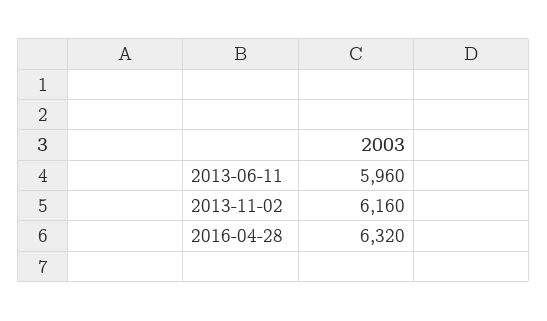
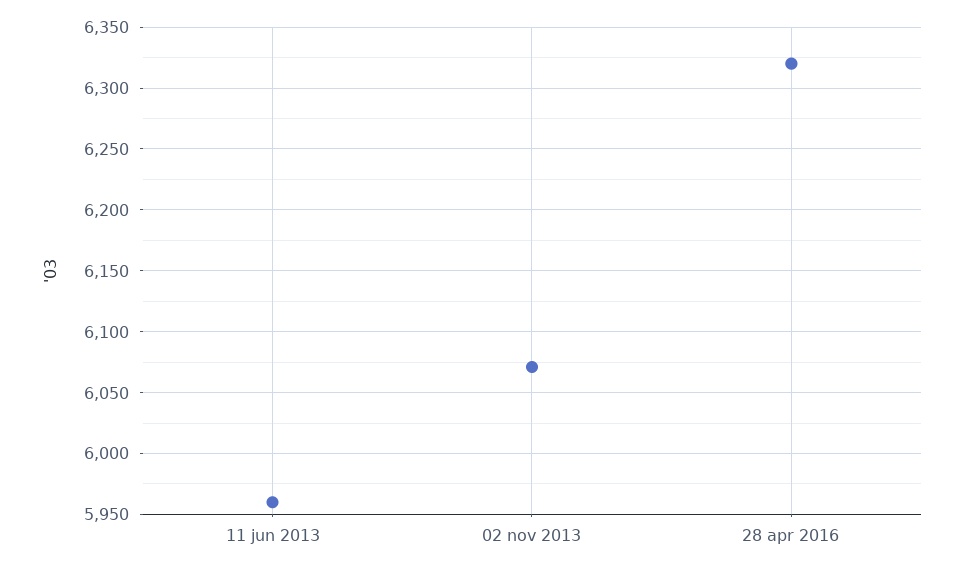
  {
    "2013-06-11": 5960,
-   "2013-11-02": 6160,
+   "2013-11-02": 6070,
    "2016-04-28": 6320
  }

